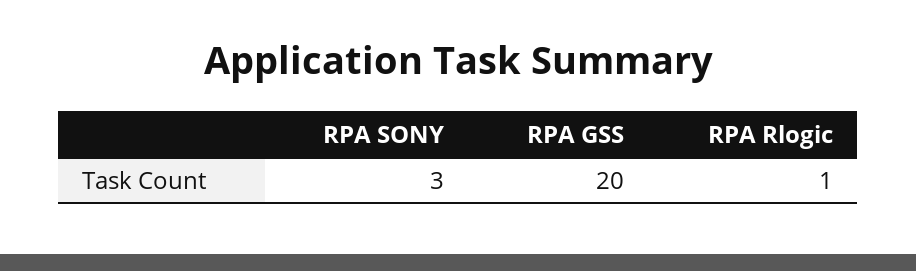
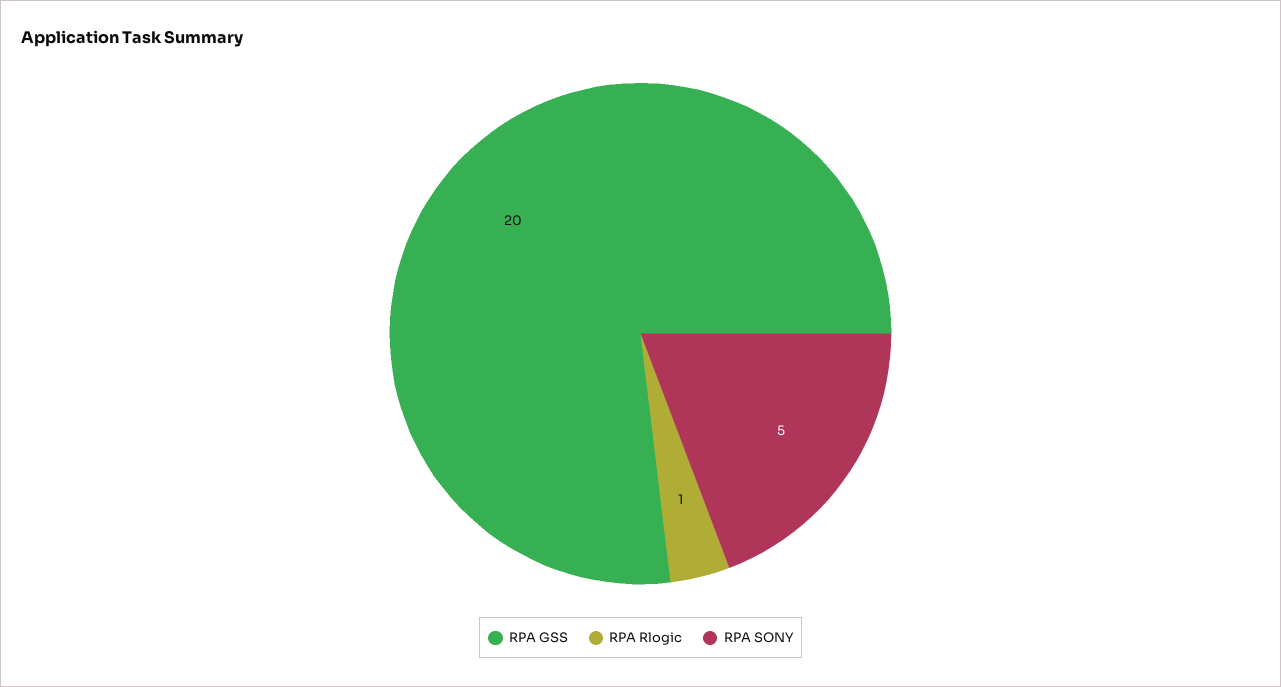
  {
-   "RPA SONY": 3,
+   "RPA SONY": 5,
    "RPA GSS": 20,
    "RPA Rlogic": 1
  }

